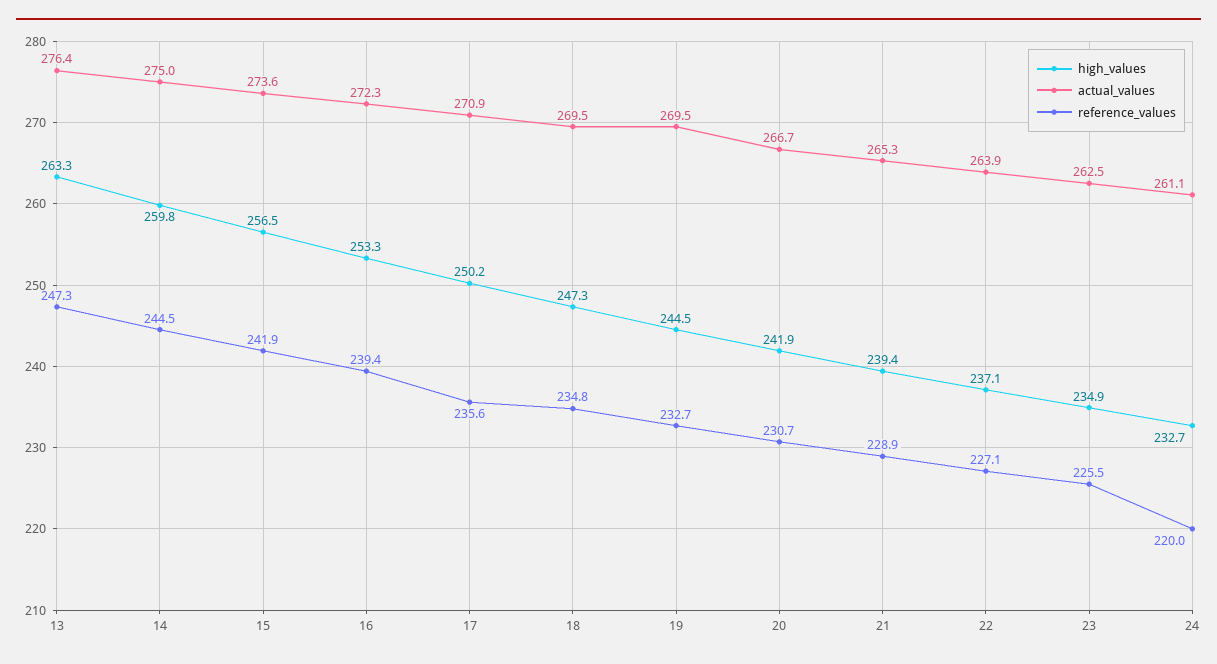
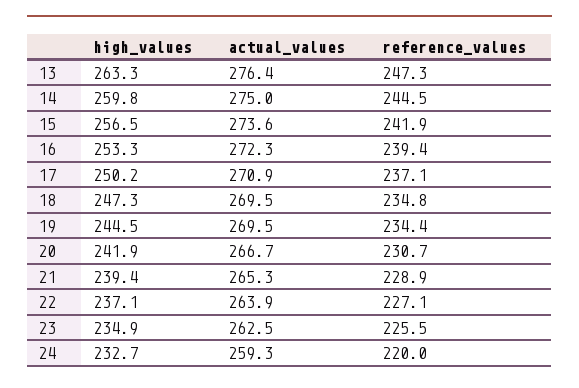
  {
    "high_values": {
      "13": 263.3,
      "14": 259.8,
      "15": 256.5,
      "16": 253.3,
      "17": 250.2,
      "18": 247.3,
      "19": 244.5,
      "20": 241.9,
      "21": 239.4,
      "22": 237.1,
      "23": 234.9,
      "24": 232.7
    },
    "actual_values": {
      "13": 276.4,
      "14": 275,
      "15": 273.6,
      "16": 272.3,
      "17": 270.9,
      "18": 269.5,
      "19": 269.5,
      "20": 266.7,
      "21": 265.3,
      "22": 263.9,
      "23": 262.5,
-     "24": 261.1
+     "24": 259.3
    },
    "reference_values": {
      "13": 247.3,
      "14": 244.5,
      "15": 241.9,
      "16": 239.4,
-     "17": 235.6,
+     "17": 237.1,
      "18": 234.8,
-     "19": 232.7,
+     "19": 234.4,
      "20": 230.7,
      "21": 228.9,
      "22": 227.1,
      "23": 225.5,
      "24": 220
    }
  }

